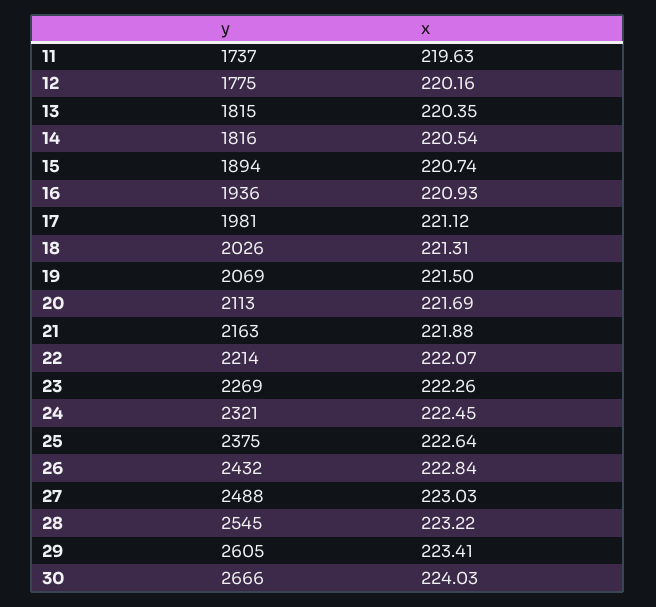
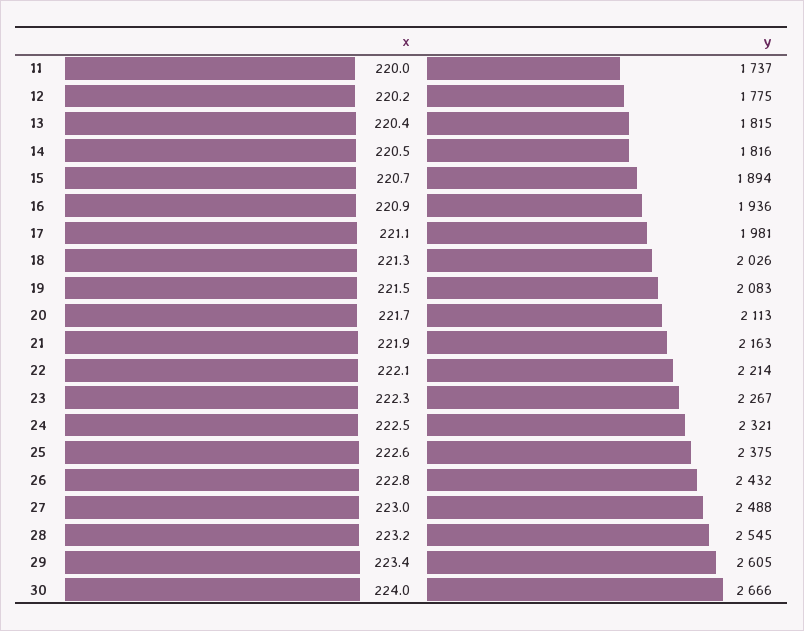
  {
    "y": {
      "11": 1737,
      "12": 1775,
      "13": 1815,
      "14": 1816,
      "15": 1894,
      "16": 1936,
      "17": 1981,
      "18": 2026,
-     "19": 2069,
+     "19": 2083,
      "20": 2113,
      "21": 2163,
      "22": 2214,
-     "23": 2269,
+     "23": 2267,
      "24": 2321,
      "25": 2375,
      "26": 2432,
      "27": 2488,
      "28": 2545,
      "29": 2605,
      "30": 2666
    },
    "x": {
-     "11": 219.63,
+     "11": 220,
      "12": 220.16,
      "13": 220.35,
      "14": 220.54,
      "15": 220.74,
      "16": 220.93,
      "17": 221.12,
      "18": 221.31,
      "19": 221.5,
      "20": 221.69,
      "21": 221.88,
      "22": 222.07,
      "23": 222.26,
      "24": 222.45,
      "25": 222.64,
      "26": 222.84,
      "27": 223.03,
      "28": 223.22,
      "29": 223.41,
      "30": 224.03
    }
  }

